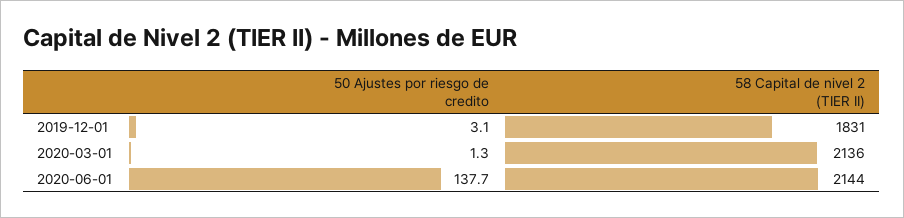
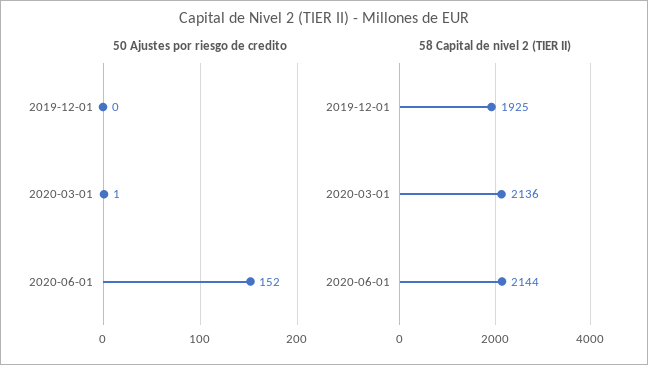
  {
    "50 Ajustes por riesgo de credito": {
-     "2019-12-01": 3.1,
+     "2019-12-01": 0,
      "2020-03-01": 1.3,
-     "2020-06-01": 137.7
+     "2020-06-01": 152
    },
    "58 Capital de nivel 2 (TIER II)": {
-     "2019-12-01": 1831,
+     "2019-12-01": 1925,
      "2020-03-01": 2136,
      "2020-06-01": 2144
    }
  }

